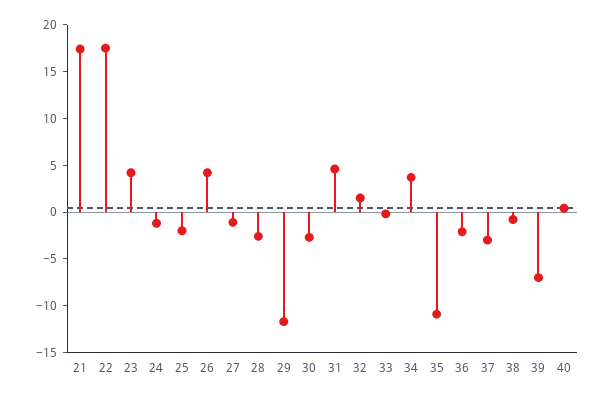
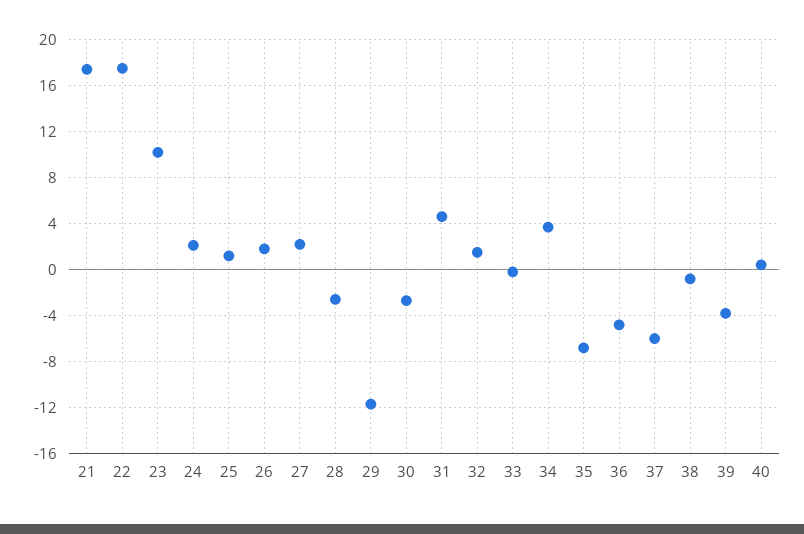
  {
    "21": 17,
    "22": 18,
-   "23": 4,
+   "23": 10,
-   "24": -1,
+   "24": 2,
-   "25": -2,
+   "25": 1,
-   "26": 4,
+   "26": 2,
-   "27": -1,
+   "27": 2,
    "28": -3,
    "29": -12,
    "30": -3,
    "31": 5,
    "32": 2,
    "33": 0,
    "34": 4,
-   "35": -11,
+   "35": -7,
-   "36": -2,
+   "36": -5,
-   "37": -3,
+   "37": -6,
    "38": -1,
-   "39": -7,
+   "39": -4,
    "40": 0
  }

